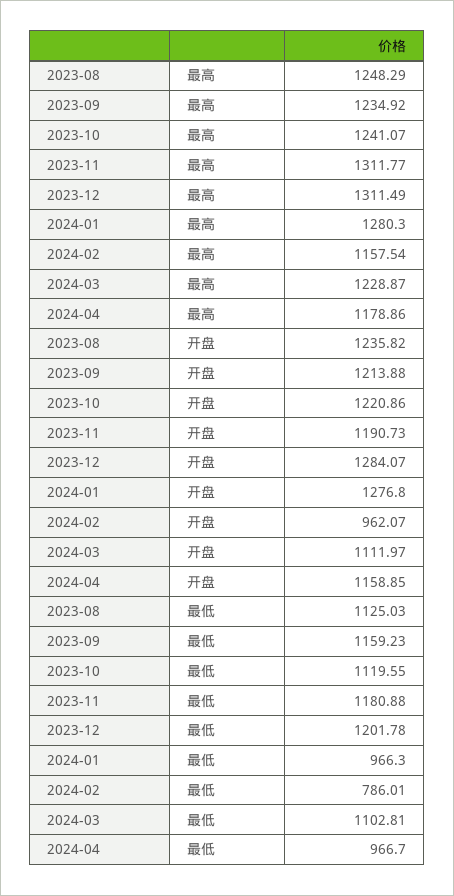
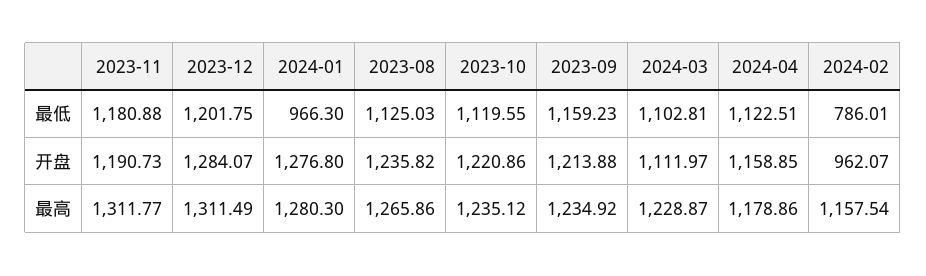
  {
    "2023-08": {
-     "最高": 1248.29,
+     "最高": 1265.86,
      "开盘": 1235.82,
      "最低": 1125.03
    },
    "2023-09": {
      "最高": 1234.92,
      "开盘": 1213.88,
      "最低": 1159.23
    },
    "2023-10": {
-     "最高": 1241.07,
+     "最高": 1235.12,
      "开盘": 1220.86,
      "最低": 1119.55
    },
    "2023-11": {
      "最高": 1311.77,
      "开盘": 1190.73,
      "最低": 1180.88
    },
    "2023-12": {
      "最高": 1311.49,
      "开盘": 1284.07,
-     "最低": 1201.78
+     "最低": 1201.75
    },
    "2024-01": {
      "最高": 1280.3,
      "开盘": 1276.8,
      "最低": 966.3
    },
    "2024-02": {
      "最高": 1157.54,
      "开盘": 962.07,
      "最低": 786.01
    },
    "2024-03": {
      "最高": 1228.87,
      "开盘": 1111.97,
      "最低": 1102.81
    },
    "2024-04": {
      "最高": 1178.86,
      "开盘": 1158.85,
-     "最低": 966.7
+     "最低": 1122.51
    }
  }

